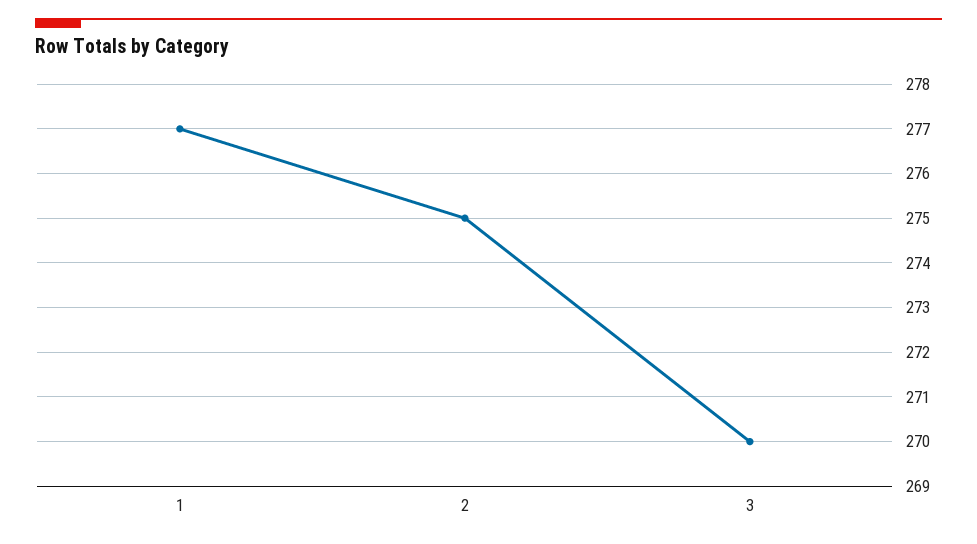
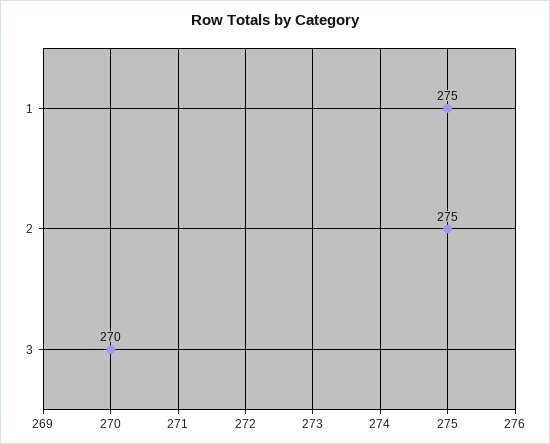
  {
-   "1": 277,
+   "1": 275,
    "2": 275,
    "3": 270
  }

